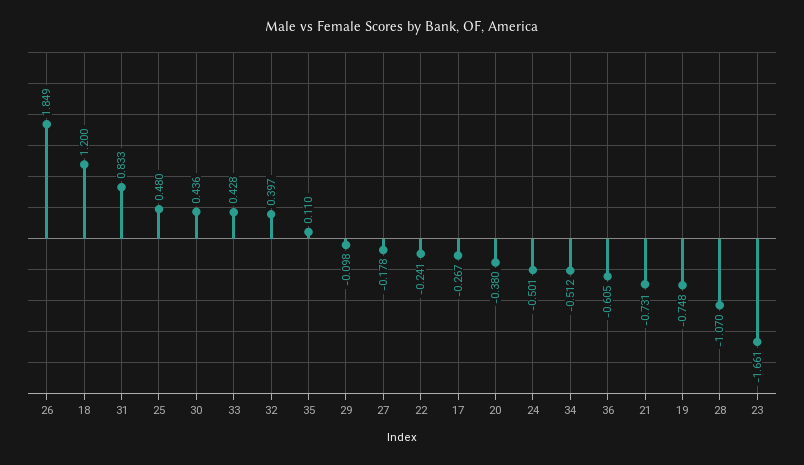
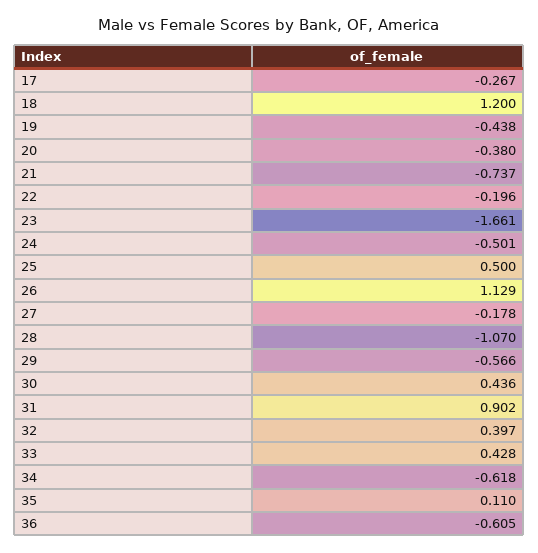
  {
-   "26": 1.849,
+   "26": 1.129,
    "18": 1.2,
-   "31": 0.833,
+   "31": 0.902,
-   "25": 0.48,
+   "25": 0.5,
    "30": 0.436,
    "33": 0.428,
    "32": 0.397,
    "35": 0.11,
-   "29": -0.098,
+   "29": -0.566,
    "27": -0.178,
-   "22": -0.241,
+   "22": -0.196,
    "17": -0.267,
    "20": -0.38,
    "24": -0.501,
-   "34": -0.512,
+   "34": -0.618,
    "36": -0.605,
-   "21": -0.731,
+   "21": -0.737,
-   "19": -0.748,
+   "19": -0.438,
    "28": -1.07,
    "23": -1.661
  }

